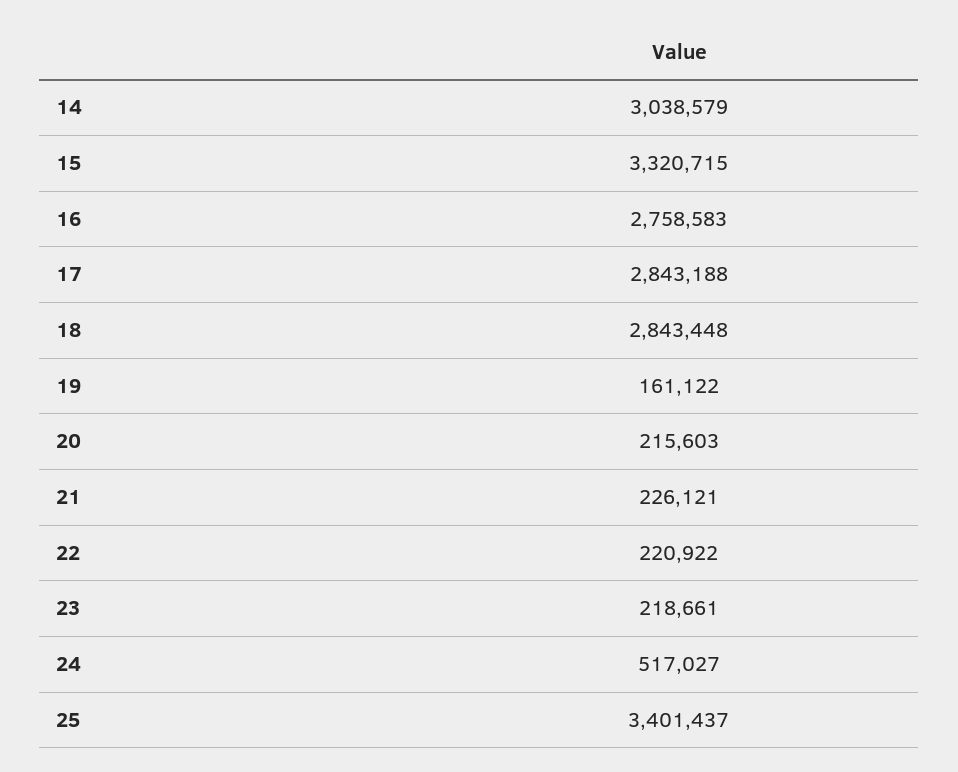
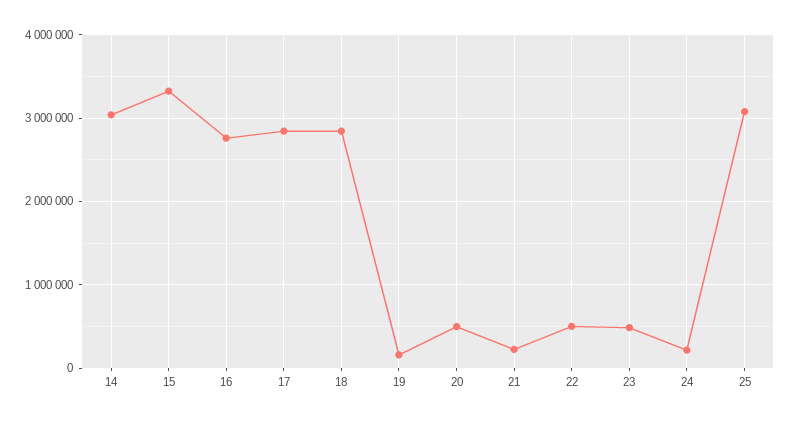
  {
    "14": 3038579,
    "15": 3320715,
    "16": 2758583,
    "17": 2843188,
    "18": 2843448,
    "19": 161122,
-   "20": 215603,
+   "20": 500000,
    "21": 226121,
-   "22": 220922,
+   "22": 500000,
-   "23": 218661,
+   "23": 500000,
-   "24": 517027,
+   "24": 200000,
-   "25": 3401437
+   "25": 3100000
  }

